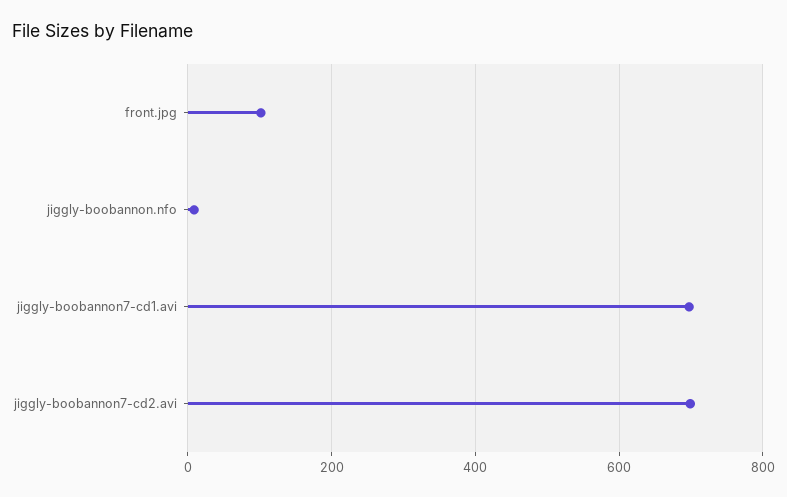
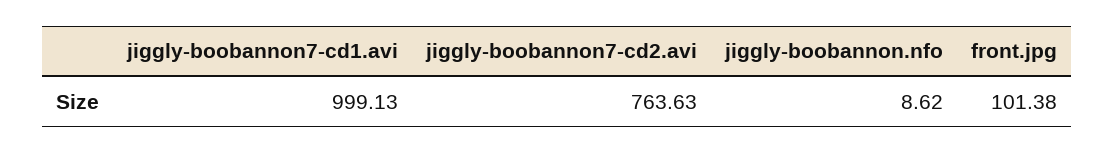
  {
    "front.jpg": 101.38,
    "jiggly-boobannon.nfo": 8.62,
-   "jiggly-boobannon7-cd1.avi": 700,
+   "jiggly-boobannon7-cd1.avi": 999.13,
-   "jiggly-boobannon7-cd2.avi": 700
+   "jiggly-boobannon7-cd2.avi": 763.63
  }

